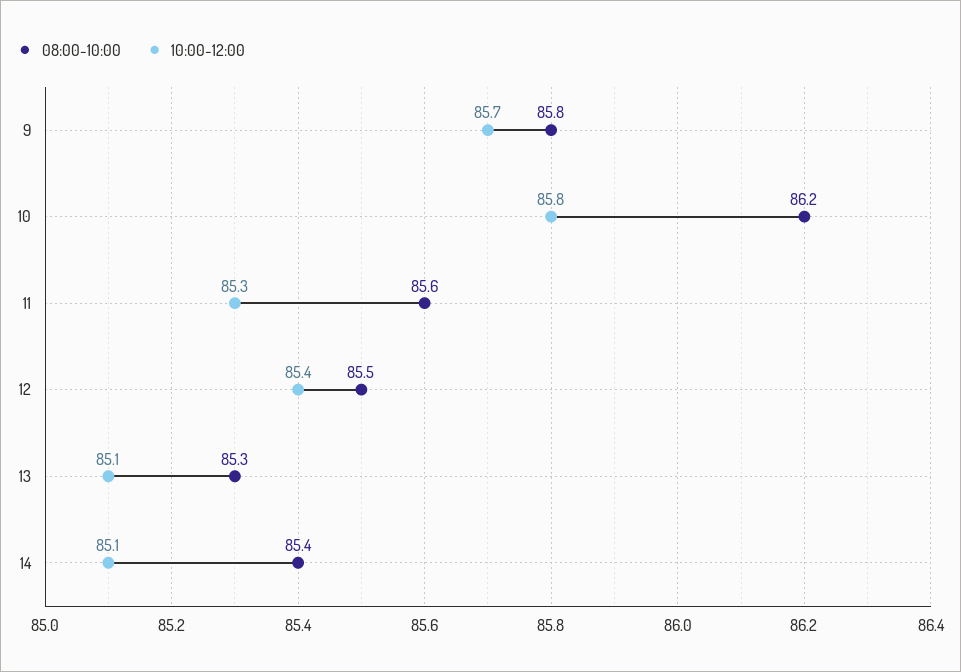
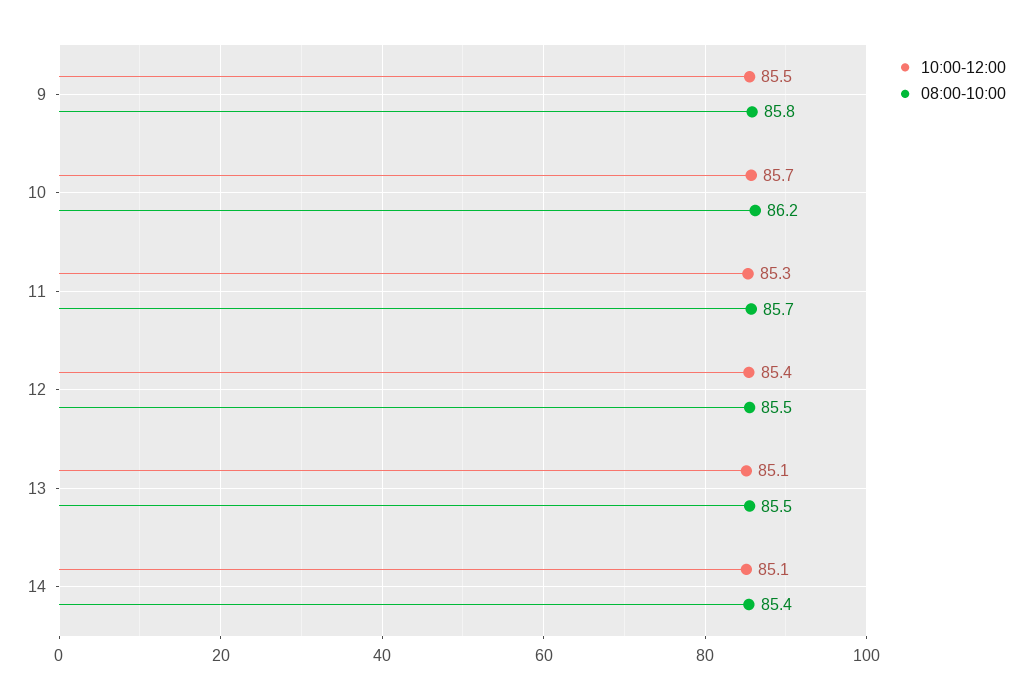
  {
    "08:00-10:00": {
      "9": 85.8,
      "10": 86.2,
-     "11": 85.6,
+     "11": 85.7,
      "12": 85.5,
-     "13": 85.3,
+     "13": 85.5,
      "14": 85.4
    },
    "10:00-12:00": {
-     "9": 85.7,
+     "9": 85.5,
-     "10": 85.8,
+     "10": 85.7,
      "11": 85.3,
      "12": 85.4,
      "13": 85.1,
      "14": 85.1
    }
  }

